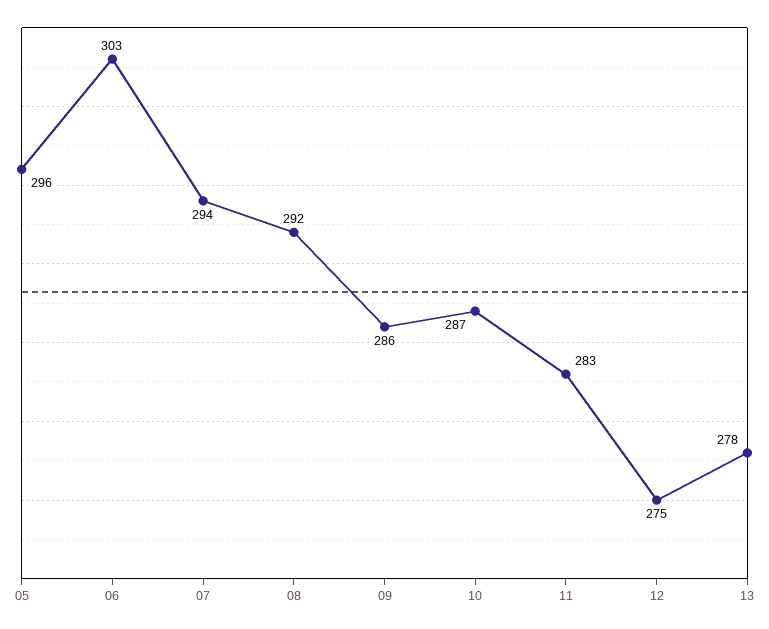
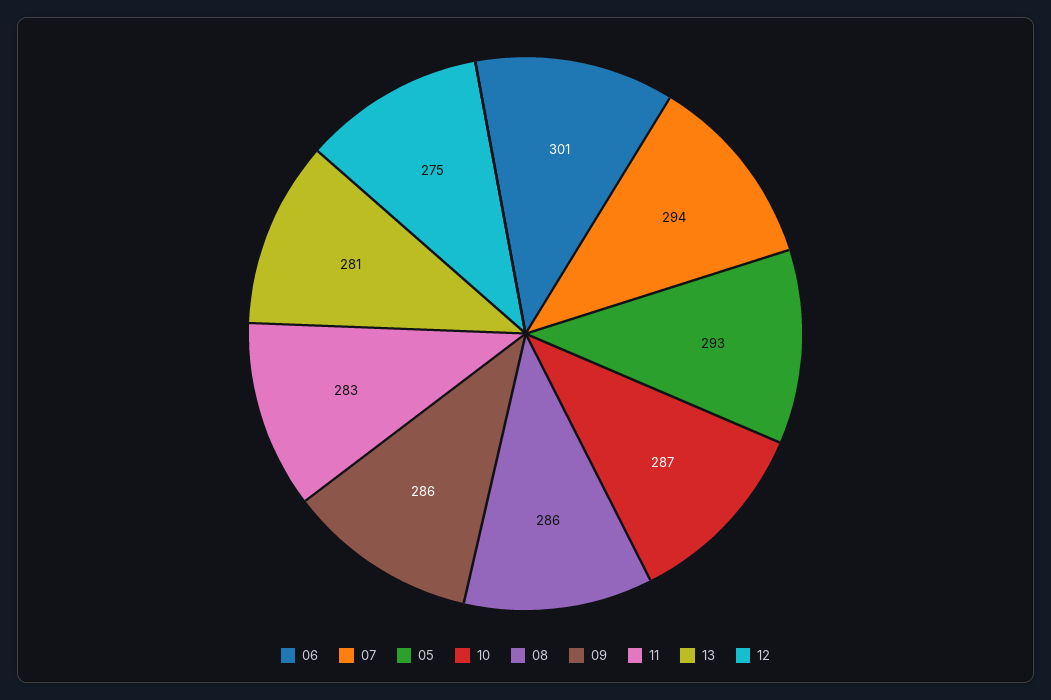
  {
-   "05": 296,
+   "05": 293,
-   "06": 303,
+   "06": 301,
    "07": 294,
-   "08": 292,
+   "08": 286,
    "09": 286,
    "10": 287,
    "11": 283,
    "12": 275,
-   "13": 278
+   "13": 281
  }

